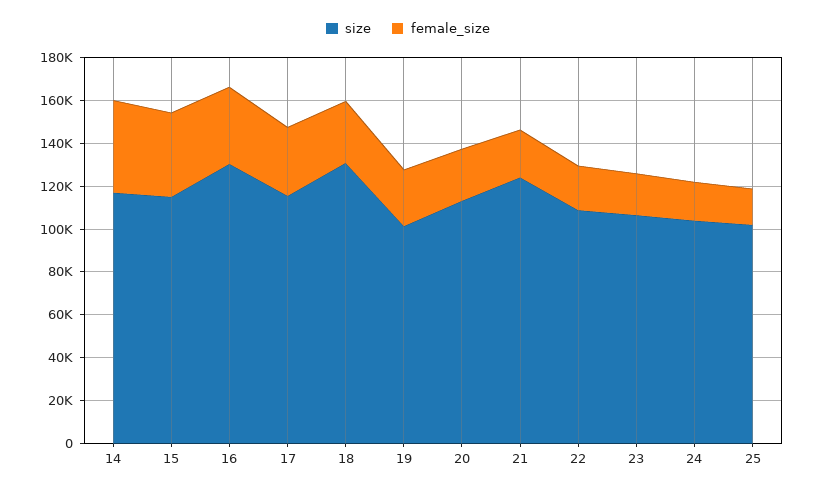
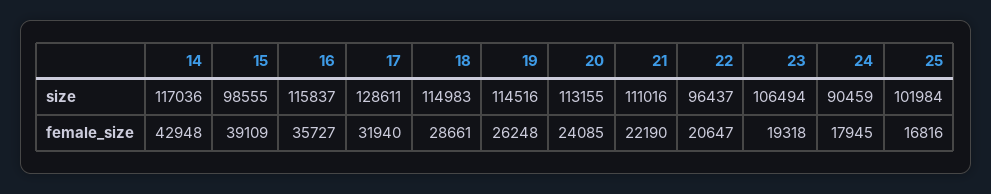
  {
    "size": {
      "14": 117036,
-     "15": 115000,
+     "15": 98555,
-     "16": 130000,
+     "16": 115837,
-     "17": 115000,
+     "17": 128611,
-     "18": 130000,
+     "18": 114983,
-     "19": 100000,
+     "19": 114516,
      "20": 113155,
-     "21": 125000,
+     "21": 111016,
-     "22": 110000,
+     "22": 96437,
      "23": 106494,
-     "24": 105000,
+     "24": 90459,
      "25": 101984
    },
    "female_size": {
      "14": 42948,
      "15": 39109,
      "16": 35727,
      "17": 31940,
      "18": 28661,
      "19": 26248,
      "20": 24085,
      "21": 22190,
      "22": 20647,
      "23": 19318,
      "24": 17945,
      "25": 16816
    }
  }

